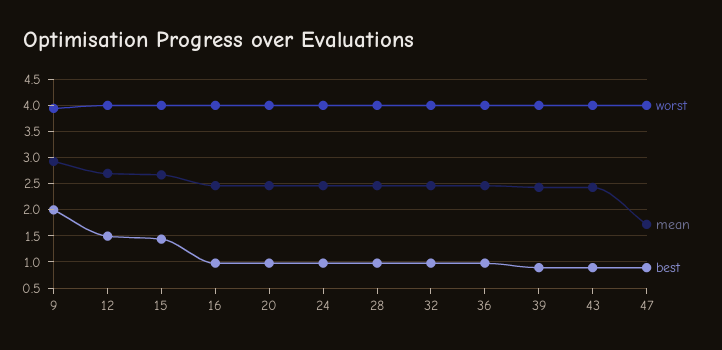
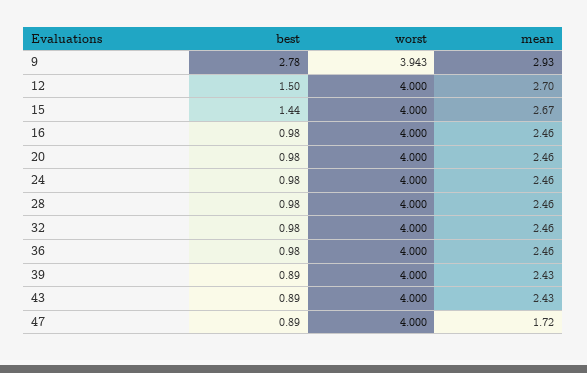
  {
    "worst": {
      "9": 3.943,
      "12": 4,
      "15": 4,
      "16": 4,
      "20": 4,
      "24": 4,
      "28": 4,
      "32": 4,
      "36": 4,
      "39": 4,
      "43": 4,
      "47": 4
    },
    "mean": {
      "9": 2.93,
      "12": 2.7,
      "15": 2.67,
      "16": 2.46,
      "20": 2.46,
      "24": 2.46,
      "28": 2.46,
      "32": 2.46,
      "36": 2.46,
      "39": 2.43,
      "43": 2.43,
      "47": 1.72
    },
    "best": {
-     "9": 2,
+     "9": 2.78,
      "12": 1.5,
      "15": 1.44,
      "16": 0.98,
      "20": 0.98,
      "24": 0.98,
      "28": 0.98,
      "32": 0.98,
      "36": 0.98,
      "39": 0.89,
      "43": 0.89,
      "47": 0.89
    }
  }

